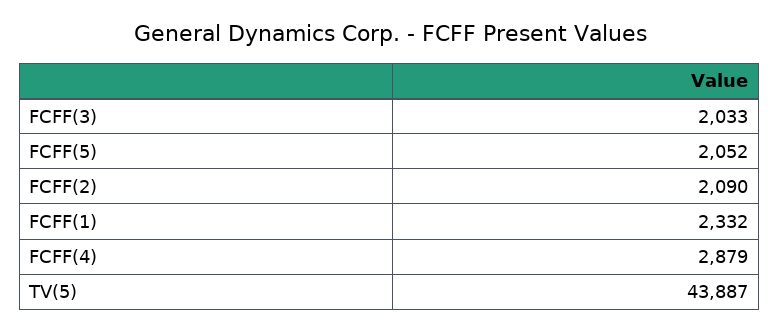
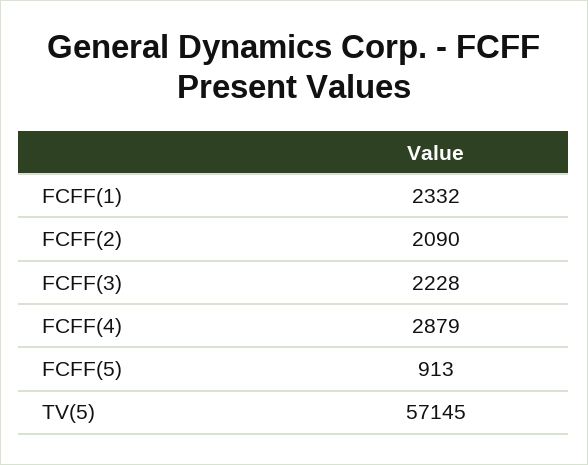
  {
-   "FCFF(3)": 2033,
+   "FCFF(3)": 2228,
-   "FCFF(5)": 2052,
+   "FCFF(5)": 913,
    "FCFF(2)": 2090,
    "FCFF(1)": 2332,
    "FCFF(4)": 2879,
-   "TV(5)": 43887
+   "TV(5)": 57145
  }

